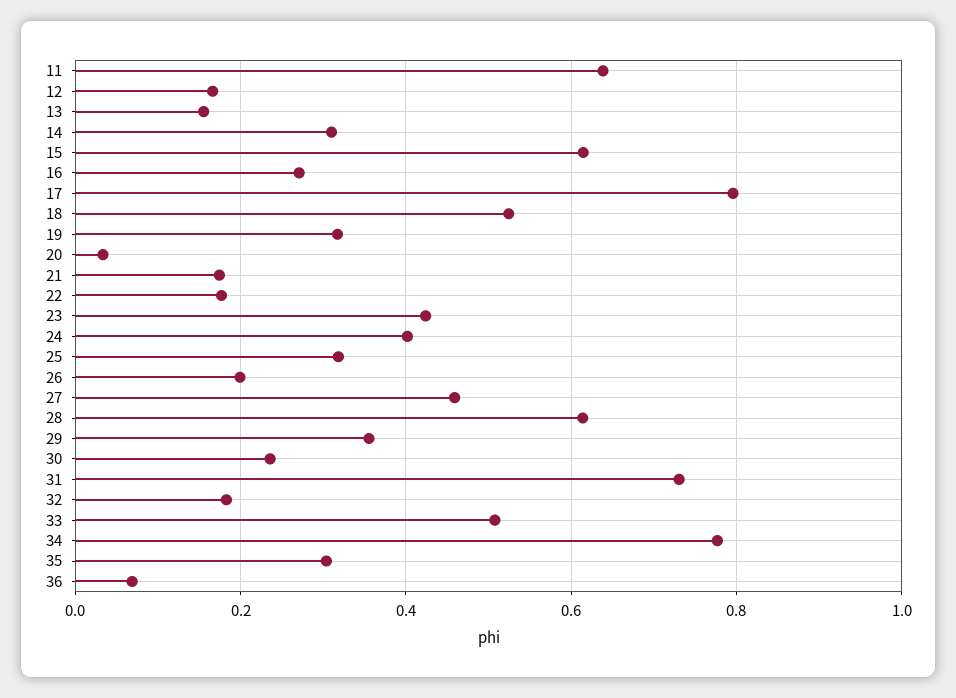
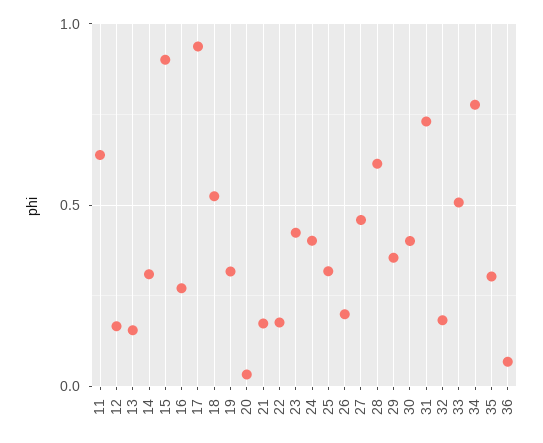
  {
    "11": 0.64,
    "12": 0.16,
    "13": 0.16,
    "14": 0.3,
-   "15": 0.62,
+   "15": 0.9,
    "16": 0.28,
-   "17": 0.8,
+   "17": 0.95,
    "18": 0.52,
    "19": 0.32,
    "20": 0.04,
    "21": 0.18,
    "22": 0.18,
    "23": 0.42,
    "24": 0.4,
    "25": 0.32,
    "26": 0.2,
    "27": 0.46,
    "28": 0.62,
    "29": 0.36,
-   "30": 0.24,
+   "30": 0.4,
    "31": 0.74,
    "32": 0.18,
    "33": 0.5,
    "34": 0.78,
    "35": 0.3,
    "36": 0.06
  }

